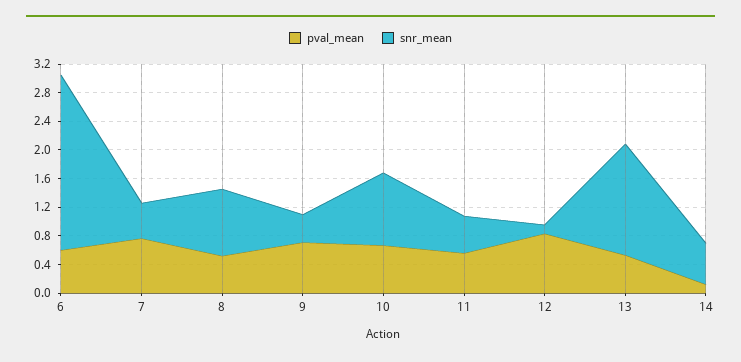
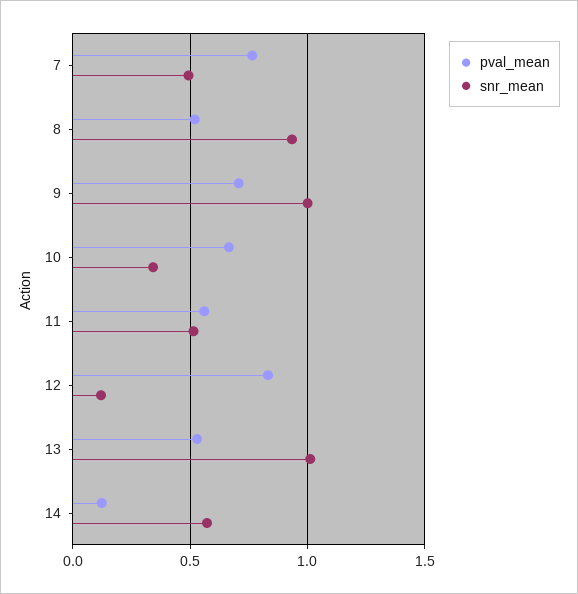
  {
    "pval_mean": {
-     "6": 0.6,
      "7": 0.75,
      "8": 0.5,
      "9": 0.7,
      "10": 0.65,
      "11": 0.55,
      "12": 0.85,
      "13": 0.55,
      "14": 0.1
    },
    "snr_mean": {
-     "6": 2.4,
      "7": 0.5,
      "8": 0.95,
-     "9": 0.4,
+     "9": 1,
-     "10": 1,
+     "10": 0.35,
      "11": 0.5,
      "12": 0.1,
-     "13": 1.6,
+     "13": 1,
      "14": 0.55
    }
  }

